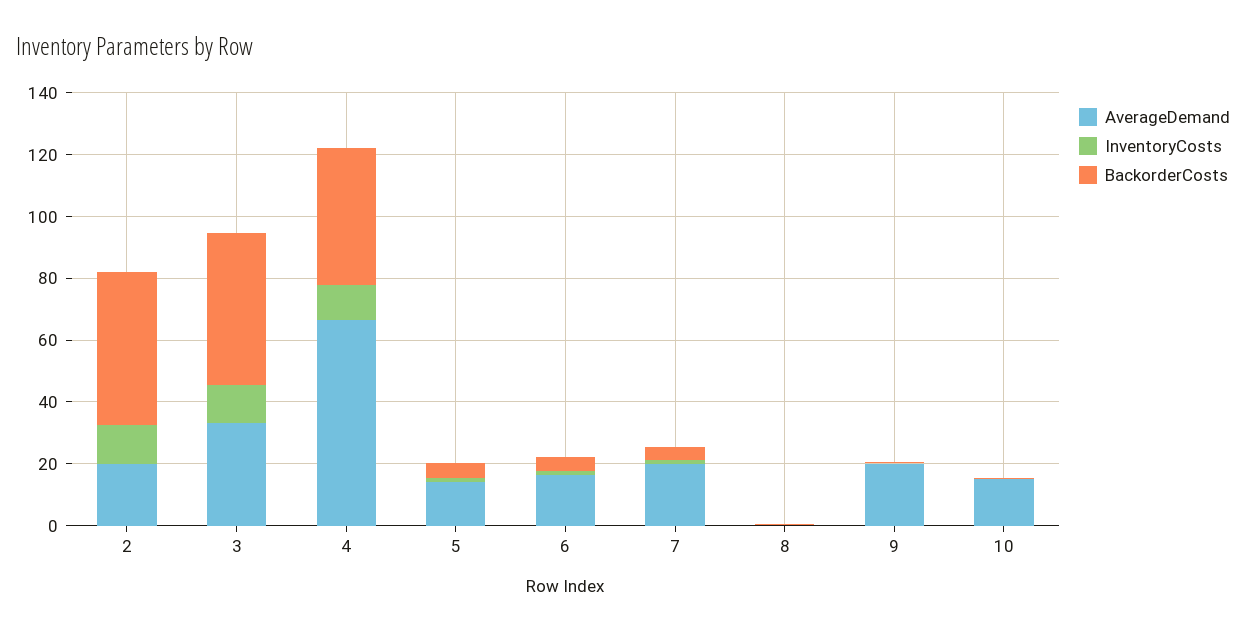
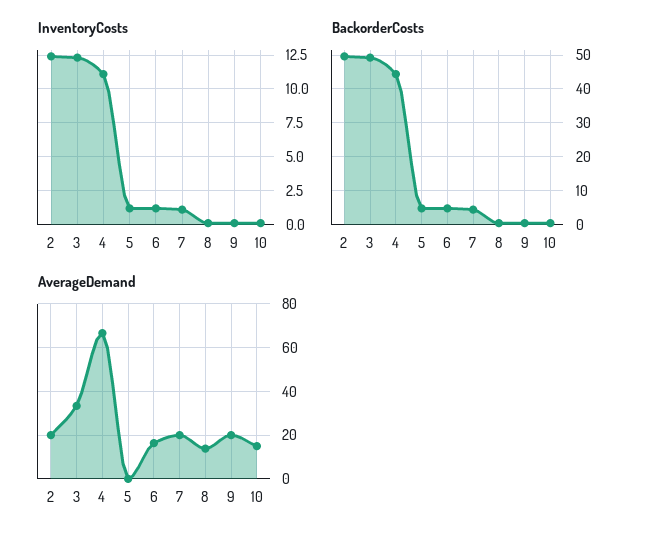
  {
    "AverageDemand": {
      "2": 20,
      "3": 35,
      "4": 65,
-     "5": 15,
+     "5": 0,
      "6": 15,
      "7": 20,
-     "8": 0,
+     "8": 15,
      "9": 20,
      "10": 15
    },
    "InventoryCosts": {
      "2": 12.5,
      "3": 12.5,
      "4": 11,
      "5": 1,
      "6": 1,
      "7": 1,
      "8": 0,
      "9": 0,
      "10": 0
    },
    "BackorderCosts": {
      "2": 50,
      "3": 50,
      "4": 44,
      "5": 4,
      "6": 4,
      "7": 4,
      "8": 0,
      "9": 0,
      "10": 0
    }
  }

